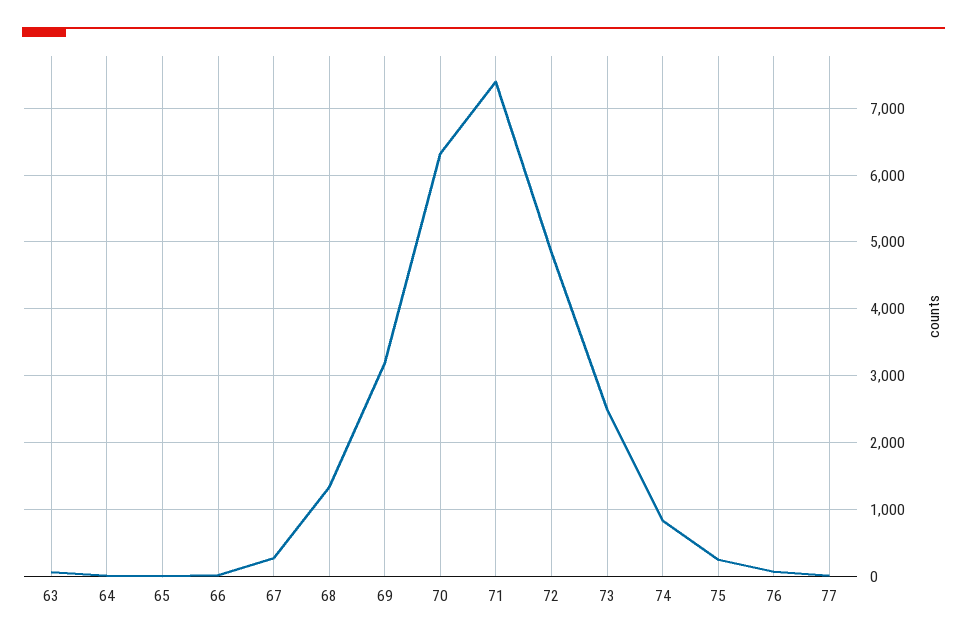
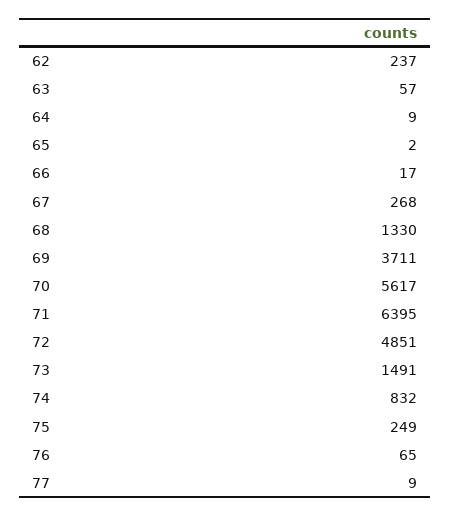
  {
    "63": 57,
    "64": 9,
    "65": 2,
    "66": 17,
    "67": 268,
    "68": 1330,
-   "69": 3200,
+   "69": 3711,
-   "70": 6300,
+   "70": 5617,
-   "71": 7400,
+   "71": 6395,
    "72": 4851,
-   "73": 2500,
+   "73": 1491,
    "74": 832,
    "75": 249,
    "76": 65,
-   "77": 9
+   "77": 9,
+   "62": 237
  }

